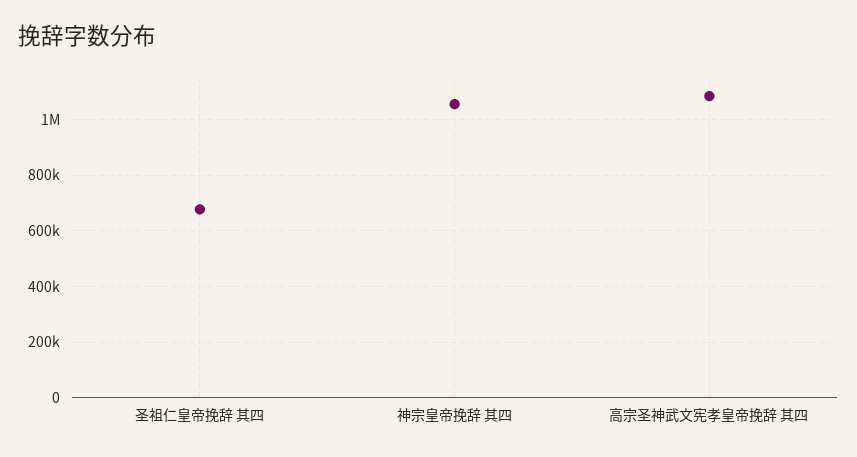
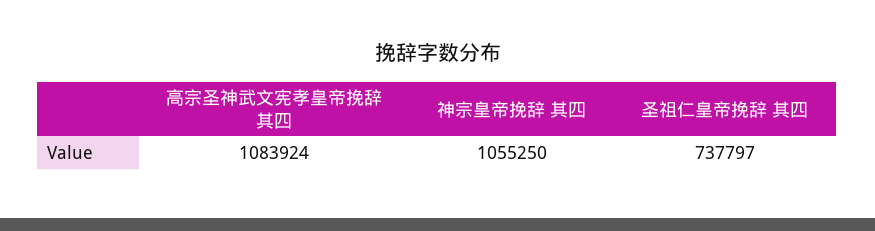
  {
-   "圣祖仁皇帝挽辞 其四": 675000,
+   "圣祖仁皇帝挽辞 其四": 737797,
    "神宗皇帝挽辞 其四": 1055250,
    "高宗圣神武文宪孝皇帝挽辞 其四": 1083924
  }

